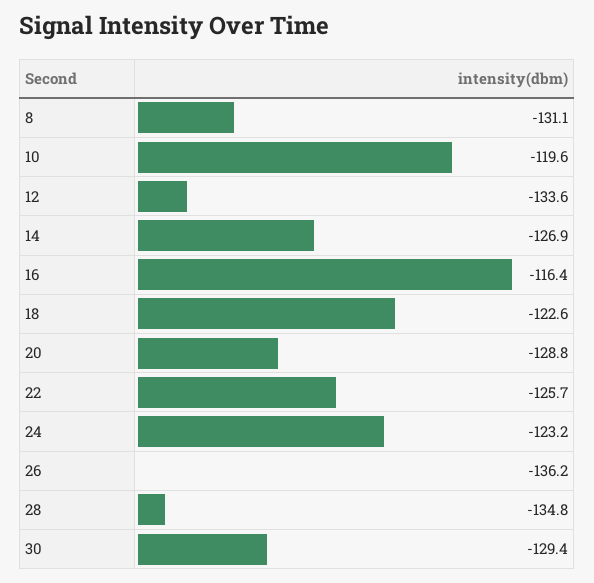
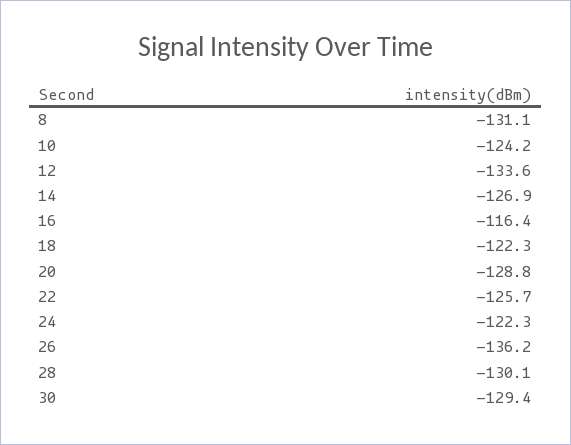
  {
    "8": -131.1,
-   "10": -119.6,
+   "10": -124.2,
    "12": -133.6,
    "14": -126.9,
    "16": -116.4,
-   "18": -122.6,
+   "18": -122.3,
    "20": -128.8,
    "22": -125.7,
-   "24": -123.2,
+   "24": -122.3,
    "26": -136.2,
-   "28": -134.8,
+   "28": -130.1,
    "30": -129.4
  }

